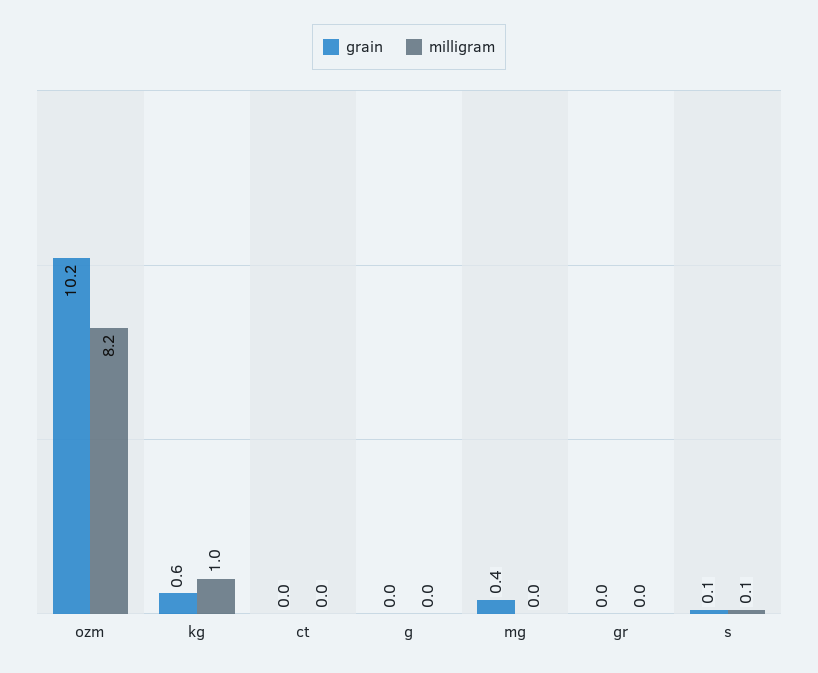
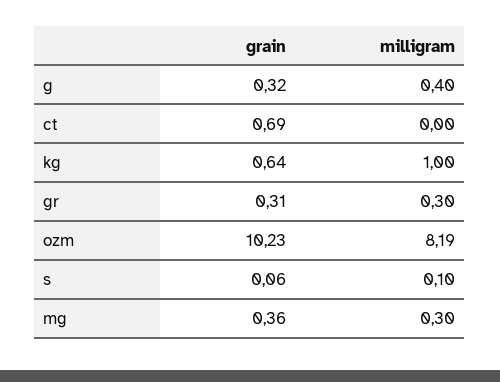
  {
    "grain": {
      "ozm": 10.23,
      "kg": 0.64,
-     "ct": 0,
+     "ct": 0.69,
-     "g": 0,
+     "g": 0.32,
      "mg": 0.36,
-     "gr": 0,
+     "gr": 0.31,
      "s": 0.06
    },
    "milligram": {
      "ozm": 8.19,
      "kg": 1,
      "ct": 0,
-     "g": 0,
+     "g": 0.4,
-     "mg": 0,
+     "mg": 0.3,
-     "gr": 0,
+     "gr": 0.3,
      "s": 0.1
    }
  }

